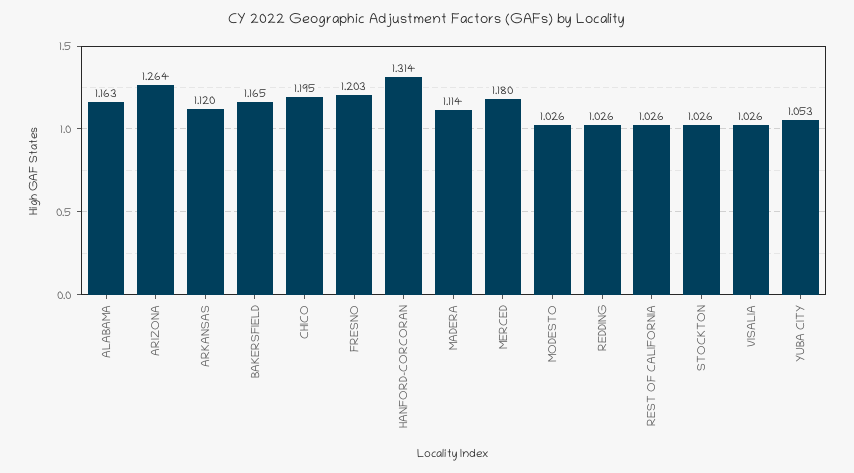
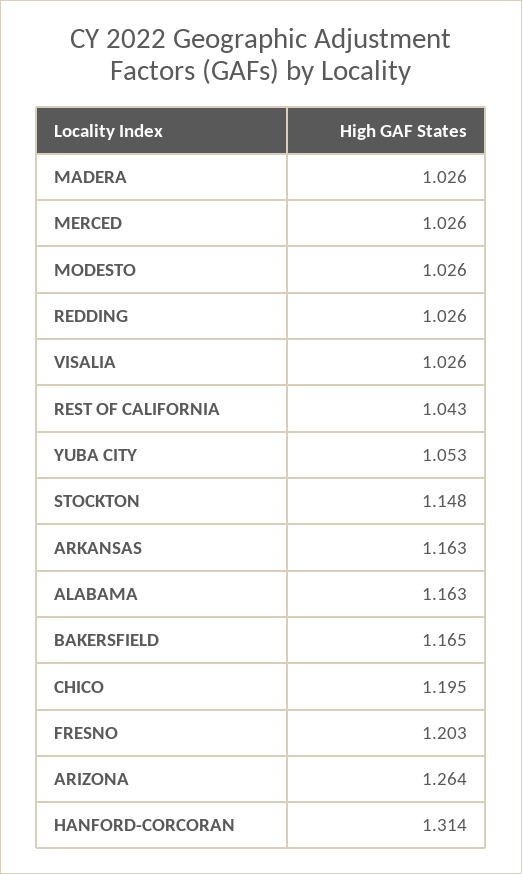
  {
    "ALABAMA": 1.163,
    "ARIZONA": 1.264,
-   "ARKANSAS": 1.12,
+   "ARKANSAS": 1.163,
    "BAKERSFIELD": 1.165,
    "CHICO": 1.195,
    "FRESNO": 1.203,
    "HANFORD-CORCORAN": 1.314,
-   "MADERA": 1.114,
+   "MADERA": 1.026,
-   "MERCED": 1.18,
+   "MERCED": 1.026,
    "MODESTO": 1.026,
    "REDDING": 1.026,
-   "REST OF CALIFORNIA": 1.026,
+   "REST OF CALIFORNIA": 1.043,
-   "STOCKTON": 1.026,
+   "STOCKTON": 1.148,
    "VISALIA": 1.026,
    "YUBA CITY": 1.053
  }

